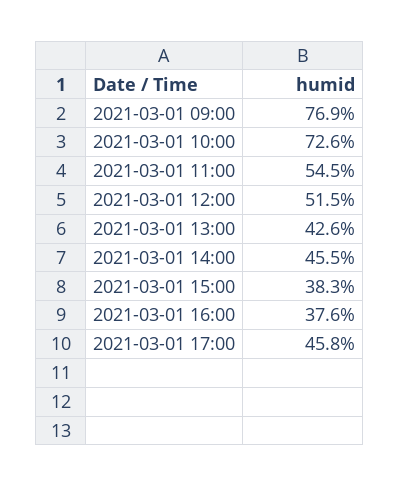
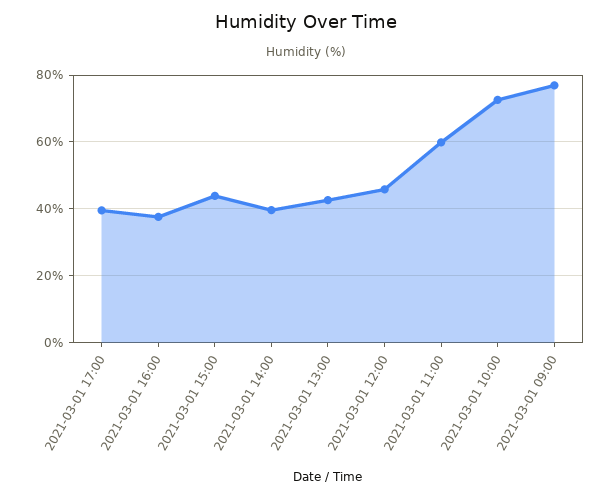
  {
    "2021-03-01 09:00": 76.9,
    "2021-03-01 10:00": 72.6,
-   "2021-03-01 11:00": 54.5,
+   "2021-03-01 11:00": 60,
-   "2021-03-01 12:00": 51.5,
+   "2021-03-01 12:00": 46,
    "2021-03-01 13:00": 42.6,
-   "2021-03-01 14:00": 45.5,
+   "2021-03-01 14:00": 40,
-   "2021-03-01 15:00": 38.3,
+   "2021-03-01 15:00": 44,
    "2021-03-01 16:00": 37.6,
-   "2021-03-01 17:00": 45.8
+   "2021-03-01 17:00": 40
  }

